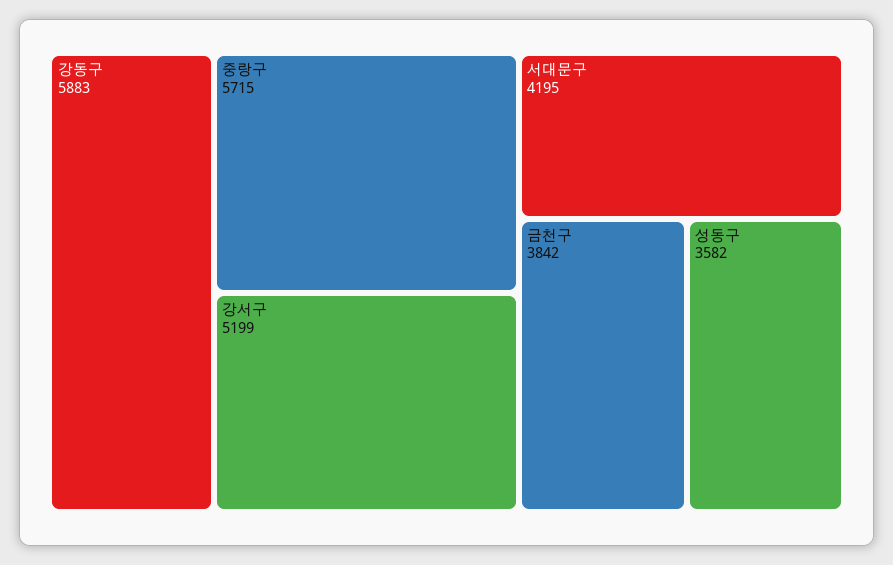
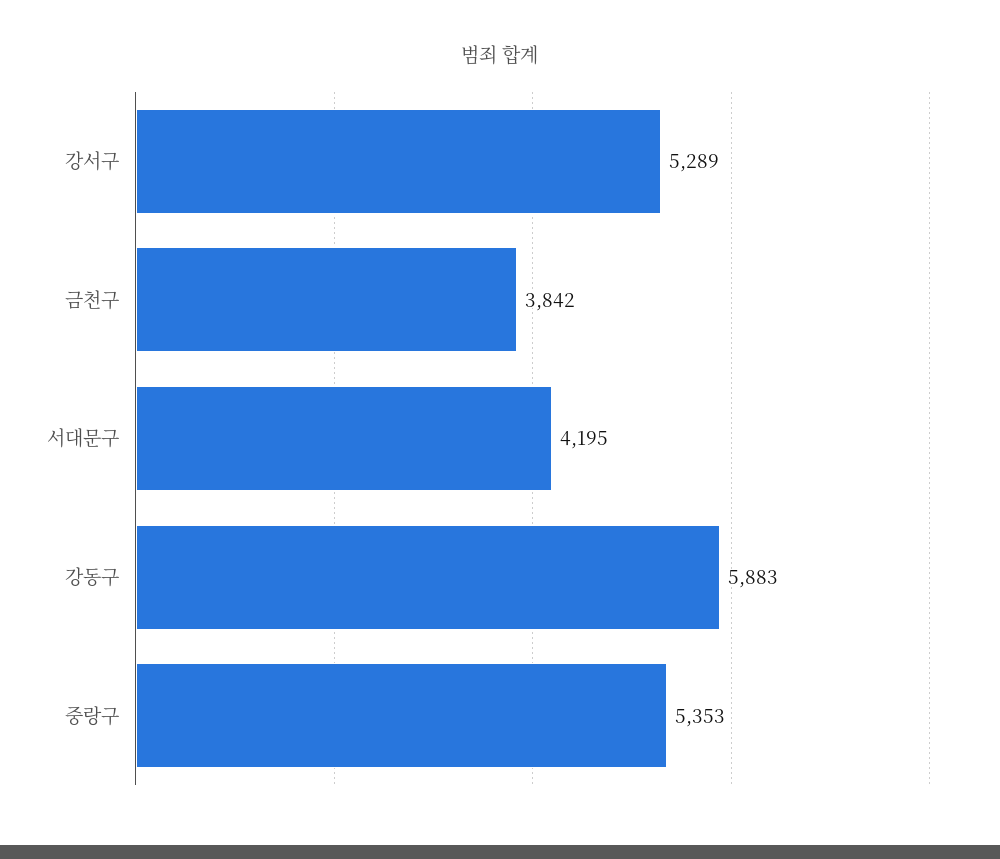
  {
    "강동구": 5883,
-   "중랑구": 5715,
+   "중랑구": 5353,
-   "강서구": 5199,
+   "강서구": 5289,
    "서대문구": 4195,
-   "금천구": 3842,
+   "금천구": 3842
-   "성동구": 3582
  }

